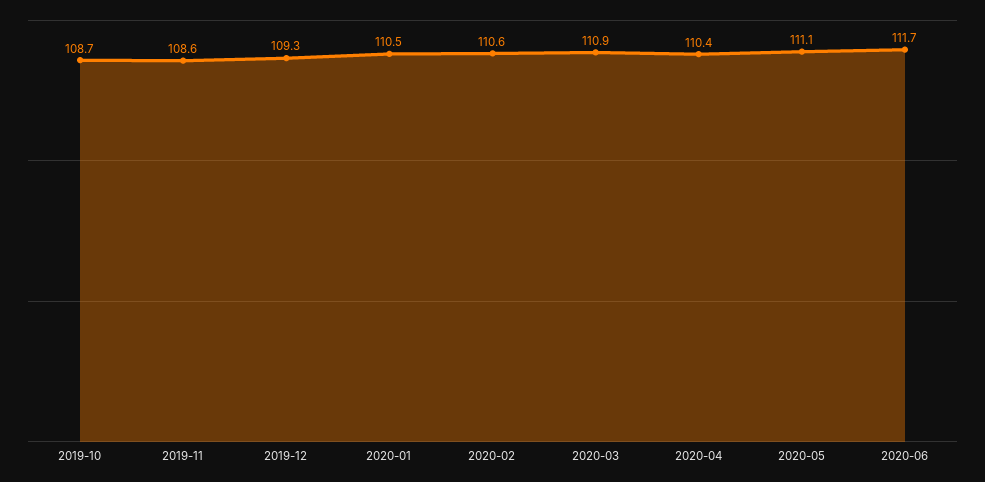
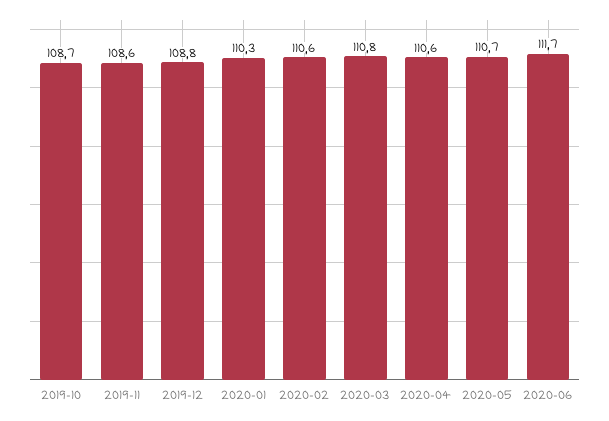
  {
    "2019-10": 108.7,
    "2019-11": 108.6,
-   "2019-12": 109.3,
+   "2019-12": 108.8,
-   "2020-01": 110.5,
+   "2020-01": 110.3,
    "2020-02": 110.6,
-   "2020-03": 110.9,
+   "2020-03": 110.8,
-   "2020-04": 110.4,
+   "2020-04": 110.6,
-   "2020-05": 111.1,
+   "2020-05": 110.7,
    "2020-06": 111.7
  }

